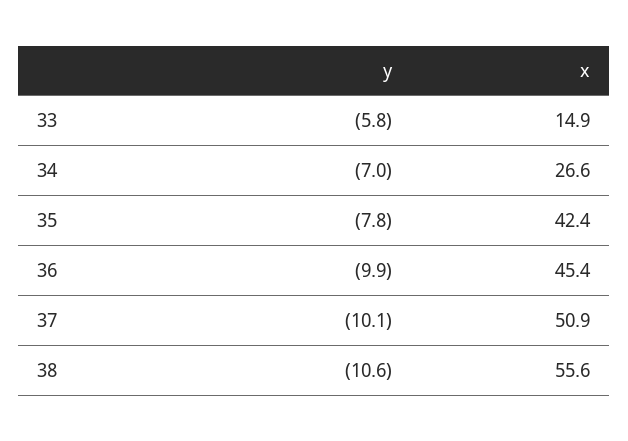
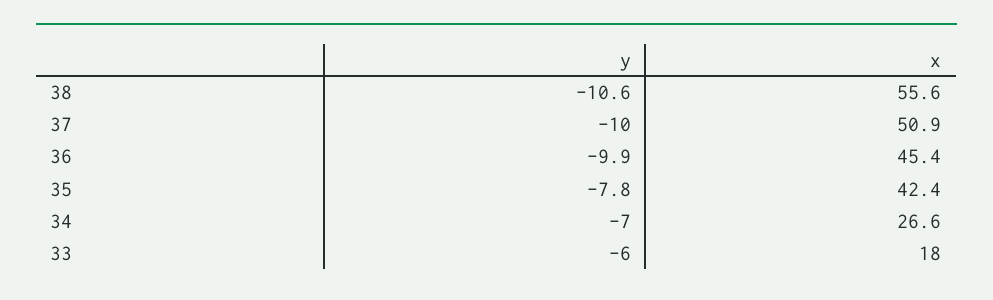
  {
    "y": {
-     "33": -5.8,
+     "33": -6,
      "34": -7,
      "35": -7.8,
      "36": -9.9,
-     "37": -10.1,
+     "37": -10,
      "38": -10.6
    },
    "x": {
-     "33": 14.9,
+     "33": 18,
      "34": 26.6,
      "35": 42.4,
      "36": 45.4,
      "37": 50.9,
      "38": 55.6
    }
  }

